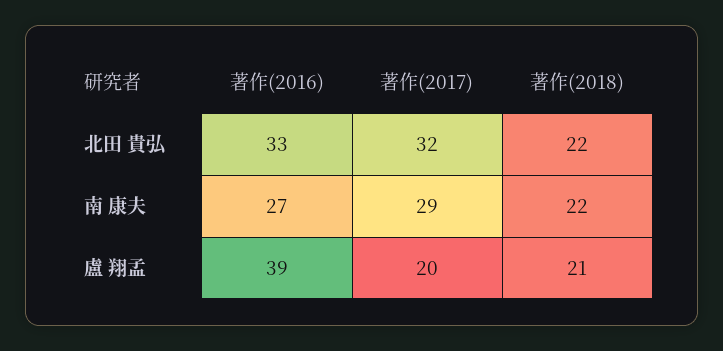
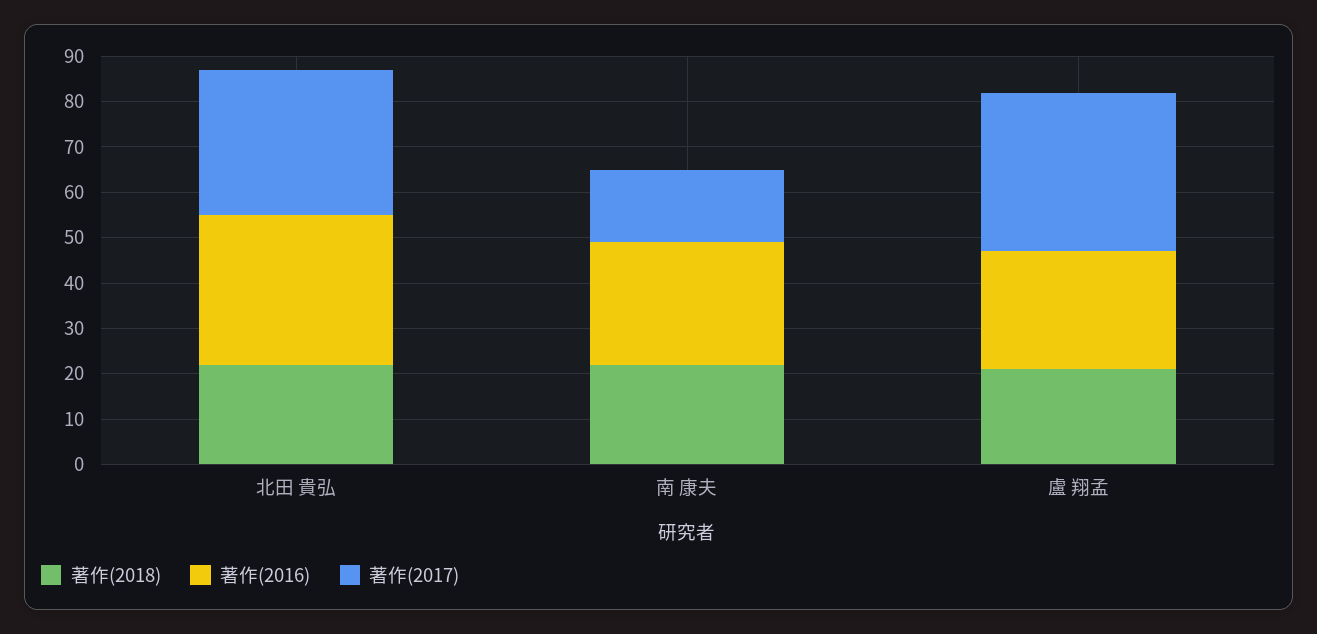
  {
    "著作(2016)": {
      "北田 貴弘": 33,
      "南 康夫": 27,
-     "盧 翔孟": 39
+     "盧 翔孟": 25
    },
    "著作(2017)": {
      "北田 貴弘": 32,
-     "南 康夫": 29,
+     "南 康夫": 15,
-     "盧 翔孟": 20
+     "盧 翔孟": 35
    },
    "著作(2018)": {
      "北田 貴弘": 22,
      "南 康夫": 22,
      "盧 翔孟": 21
    }
  }

